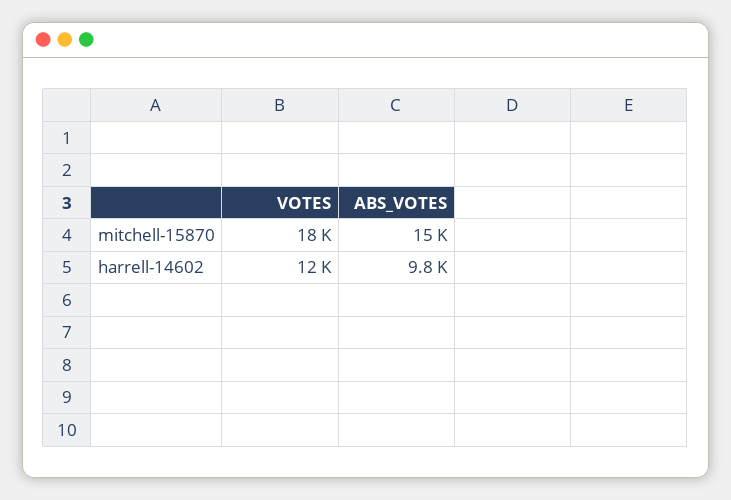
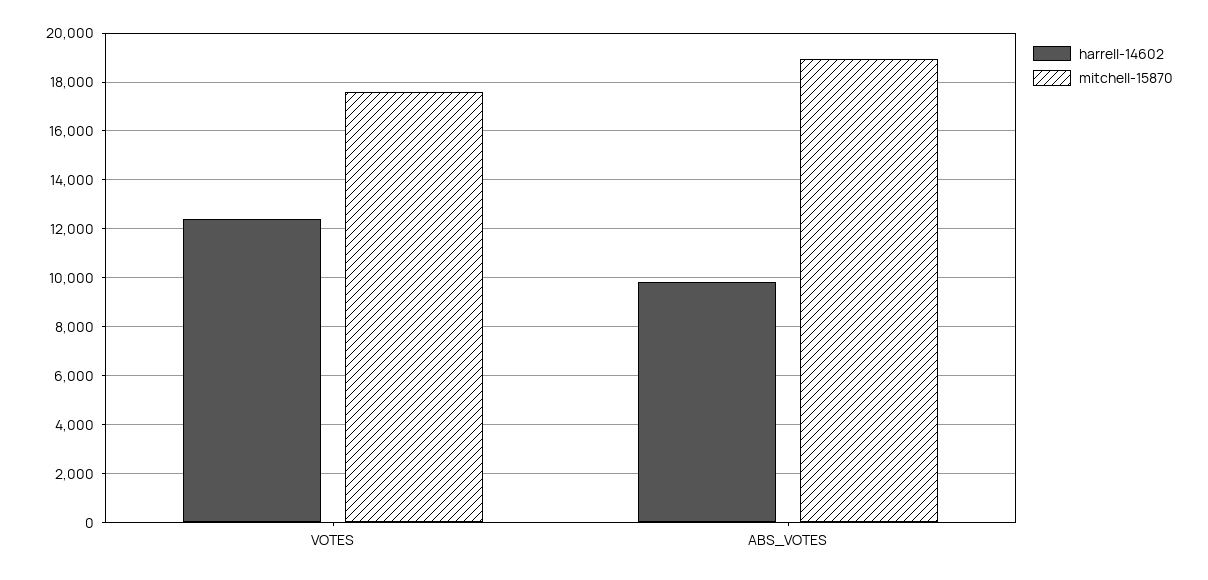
  {
    "mitchell-15870": {
      "VOTES": 18000,
-     "ABS_VOTES": 15000
+     "ABS_VOTES": 19000
    },
    "harrell-14602": {
      "VOTES": 12000,
      "ABS_VOTES": 9800
    }
  }

